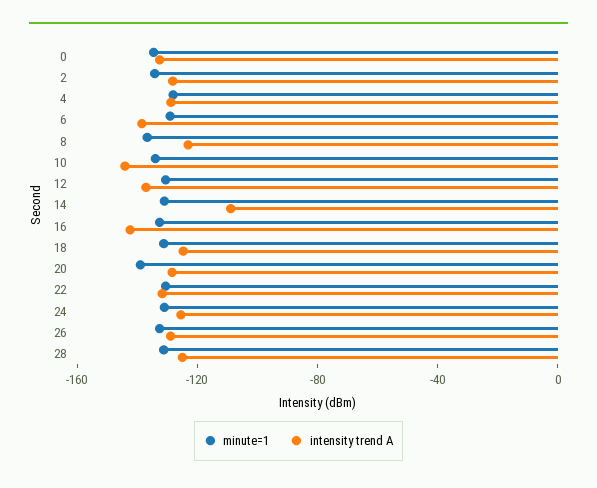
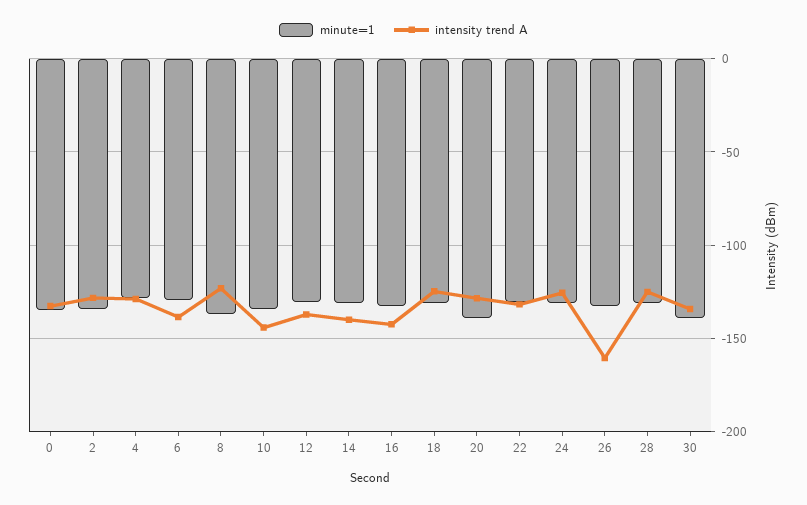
  {
    "minute=1": {
      "0": -135,
      "2": -135,
      "4": -130,
      "6": -130,
      "8": -135,
      "10": -135,
      "12": -130,
      "14": -130,
      "16": -135,
      "18": -130,
      "20": -140,
      "22": -130,
      "24": -130,
      "26": -135,
-     "28": -130
+     "28": -130,
+     "30": -140
    },
    "intensity trend A": {
      "0": -135,
      "2": -130,
      "4": -130,
      "6": -140,
      "8": -125,
      "10": -145,
      "12": -135,
-     "14": -110,
+     "14": -140,
      "16": -140,
      "18": -125,
      "20": -130,
      "22": -130,
      "24": -125,
-     "26": -130,
+     "26": -160,
-     "28": -125
+     "28": -125,
+     "30": -135
    }
  }

